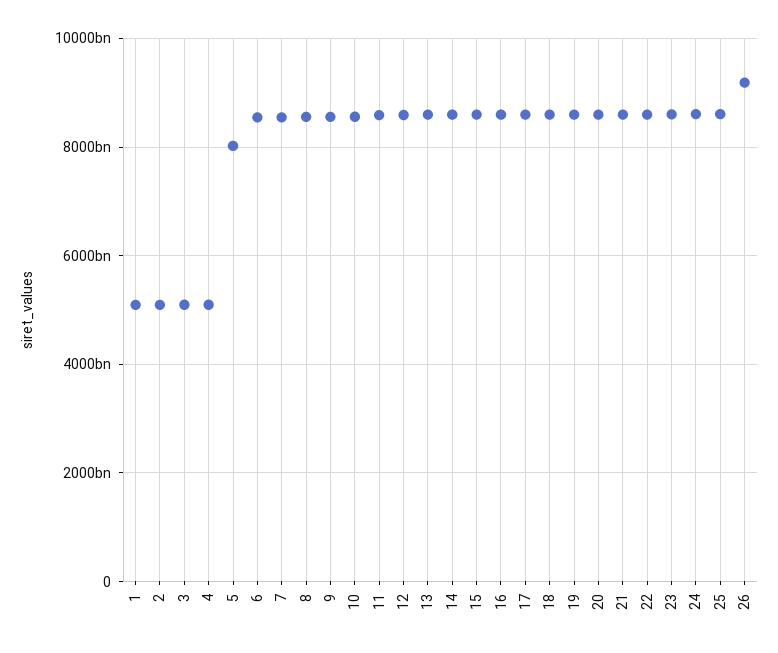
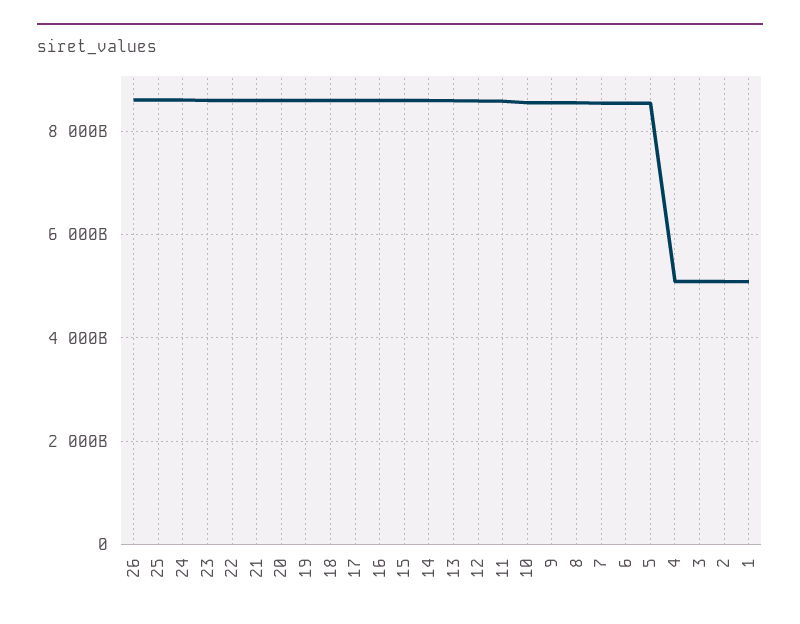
  {
    "1": 5000000000000,
    "2": 5000000000000,
    "3": 5000000000000,
    "4": 5000000000000,
-   "5": 8000000000000,
+   "5": 8600000000000,
    "6": 8600000000000,
    "7": 8600000000000,
    "8": 8600000000000,
    "9": 8600000000000,
    "10": 8600000000000,
    "11": 8600000000000,
    "12": 8600000000000,
    "13": 8600000000000,
    "14": 8600000000000,
    "15": 8600000000000,
    "16": 8600000000000,
    "17": 8600000000000,
    "18": 8600000000000,
    "19": 8600000000000,
    "20": 8600000000000,
    "21": 8600000000000,
    "22": 8600000000000,
    "23": 8600000000000,
    "24": 8600000000000,
    "25": 8600000000000,
-   "26": 9200000000000
+   "26": 8600000000000
  }

